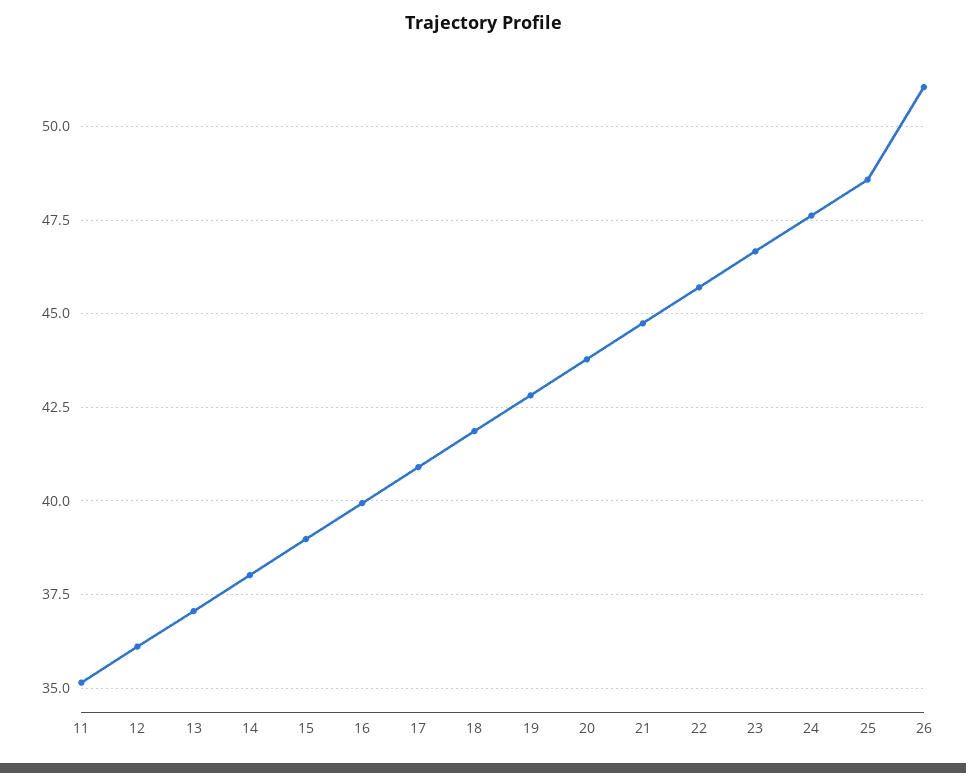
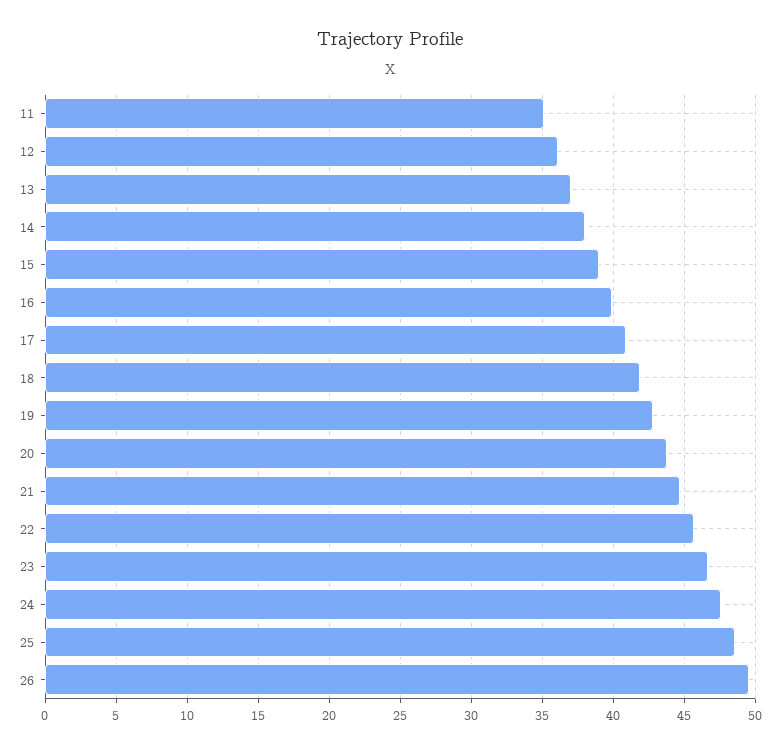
  {
    "11": 35.25,
    "12": 36,
    "13": 37,
    "14": 38,
    "15": 39,
    "16": 40,
    "17": 41,
    "18": 41.75,
    "19": 42.75,
    "20": 43.75,
    "21": 44.75,
    "22": 45.75,
    "23": 46.75,
    "24": 47.5,
    "25": 48.5,
-   "26": 51
+   "26": 49.5
  }

